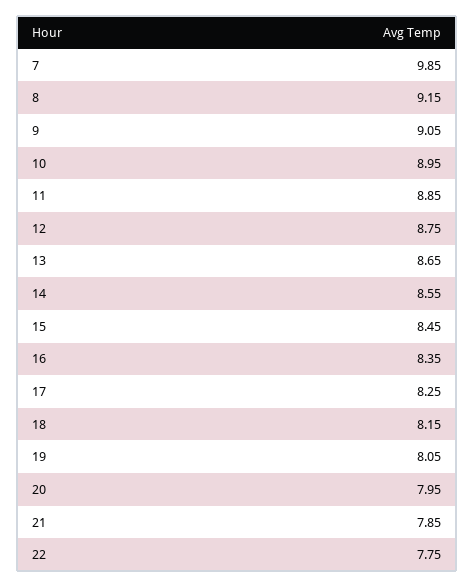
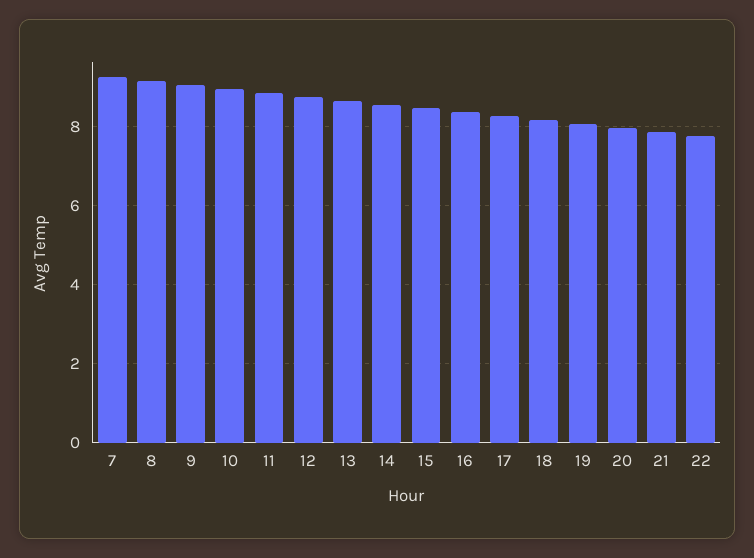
  {
-   "7": 9.85,
+   "7": 9.2,
    "8": 9.15,
    "9": 9.05,
    "10": 8.95,
    "11": 8.85,
    "12": 8.75,
    "13": 8.65,
    "14": 8.55,
    "15": 8.45,
    "16": 8.35,
    "17": 8.25,
    "18": 8.15,
    "19": 8.05,
    "20": 7.95,
    "21": 7.85,
    "22": 7.75
  }

